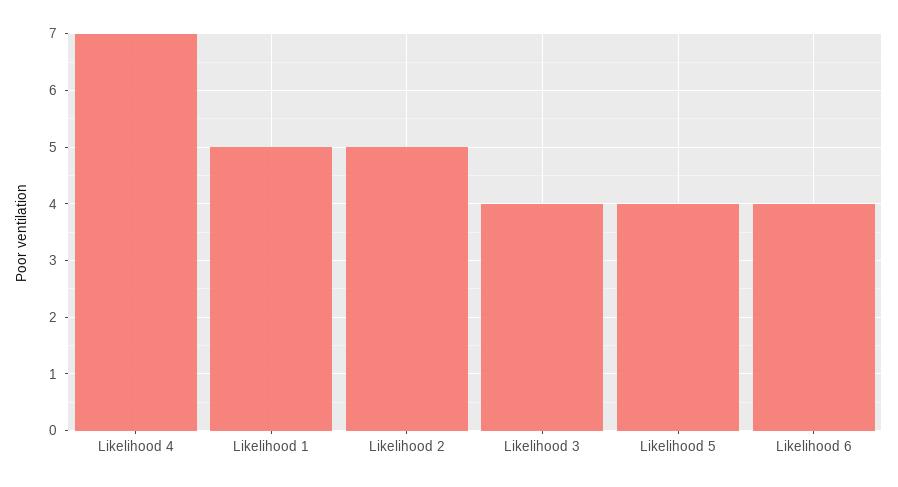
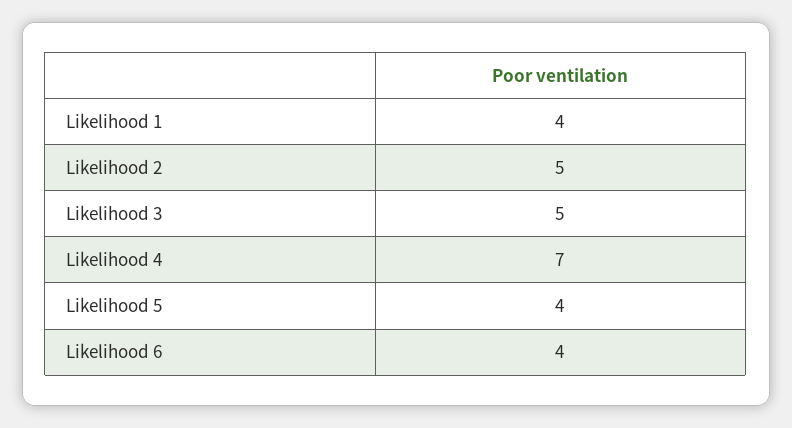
  {
    "Likelihood 4": 7,
-   "Likelihood 1": 5,
+   "Likelihood 1": 4,
    "Likelihood 2": 5,
-   "Likelihood 3": 4,
+   "Likelihood 3": 5,
    "Likelihood 5": 4,
    "Likelihood 6": 4
  }

